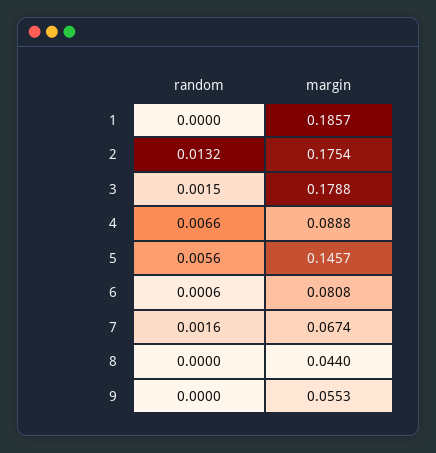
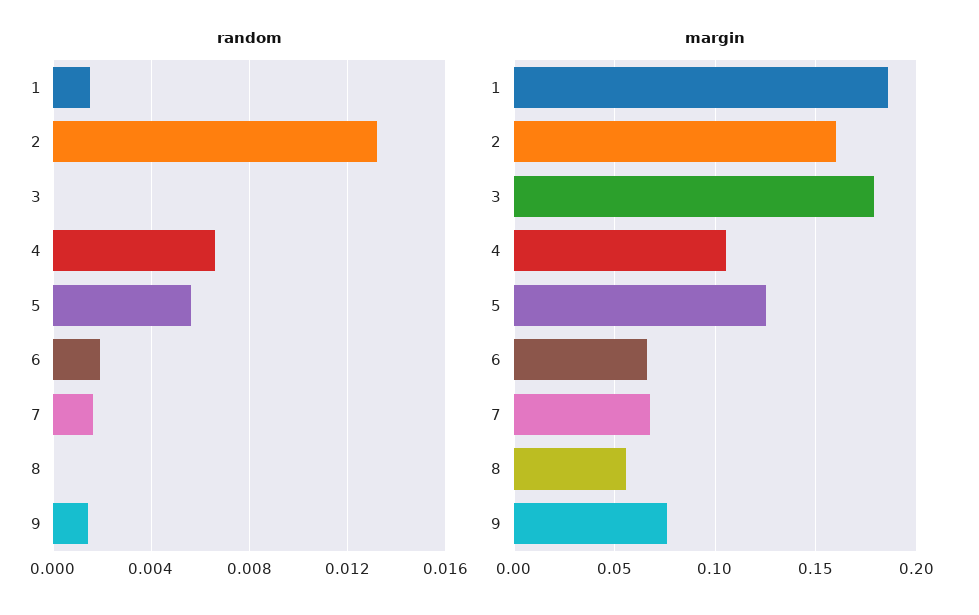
  {
    "random": {
-     "1": 0,
+     "1": 0.0015,
      "2": 0.0132,
-     "3": 0.0015,
+     "3": 0,
      "4": 0.0066,
      "5": 0.0056,
-     "6": 0.0006,
+     "6": 0.002,
      "7": 0.0016,
      "8": 0,
-     "9": 0
+     "9": 0.0015
    },
    "margin": {
      "1": 0.1857,
-     "2": 0.1754,
+     "2": 0.16,
      "3": 0.1788,
-     "4": 0.0888,
+     "4": 0.105,
-     "5": 0.1457,
+     "5": 0.125,
-     "6": 0.0808,
+     "6": 0.065,
      "7": 0.0674,
-     "8": 0.044,
+     "8": 0.055,
-     "9": 0.0553
+     "9": 0.075
    }
  }

